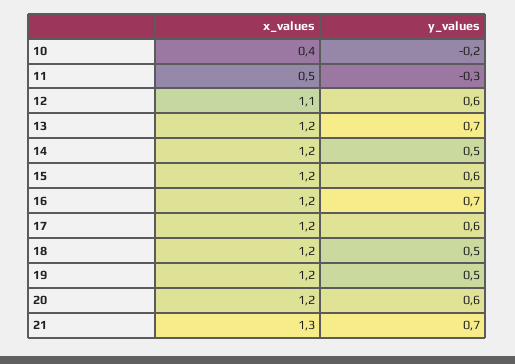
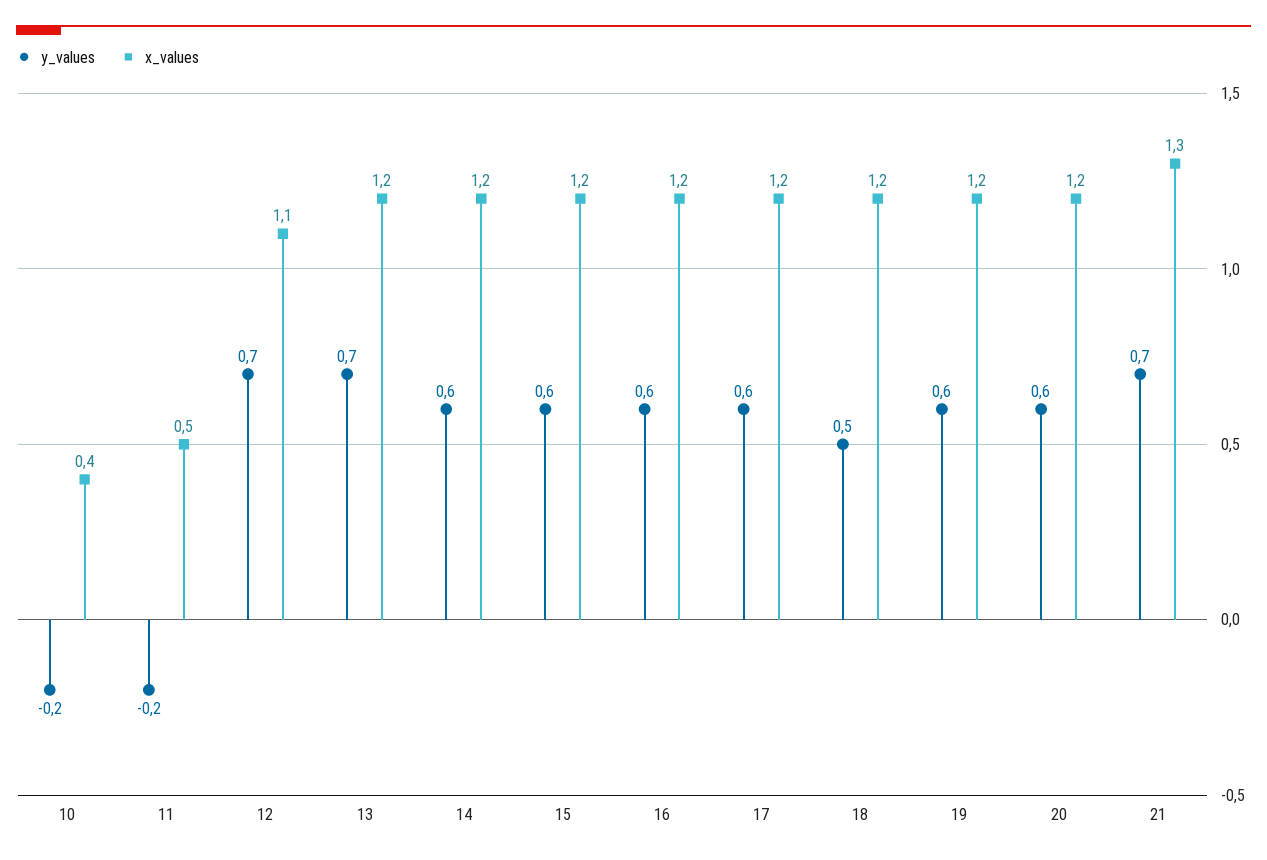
  {
    "x_values": {
      "10": 0.4,
      "11": 0.5,
      "12": 1.1,
      "13": 1.2,
      "14": 1.2,
      "15": 1.2,
      "16": 1.2,
      "17": 1.2,
      "18": 1.2,
      "19": 1.2,
      "20": 1.2,
      "21": 1.3
    },
    "y_values": {
      "10": -0.2,
-     "11": -0.3,
+     "11": -0.2,
-     "12": 0.6,
+     "12": 0.7,
      "13": 0.7,
-     "14": 0.5,
+     "14": 0.6,
      "15": 0.6,
-     "16": 0.7,
+     "16": 0.6,
      "17": 0.6,
      "18": 0.5,
-     "19": 0.5,
+     "19": 0.6,
      "20": 0.6,
      "21": 0.7
    }
  }

